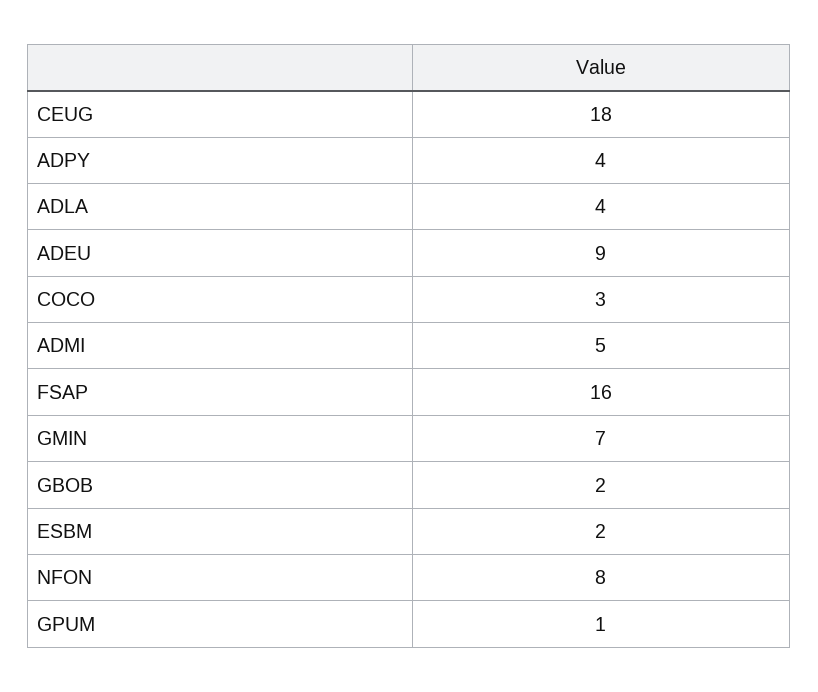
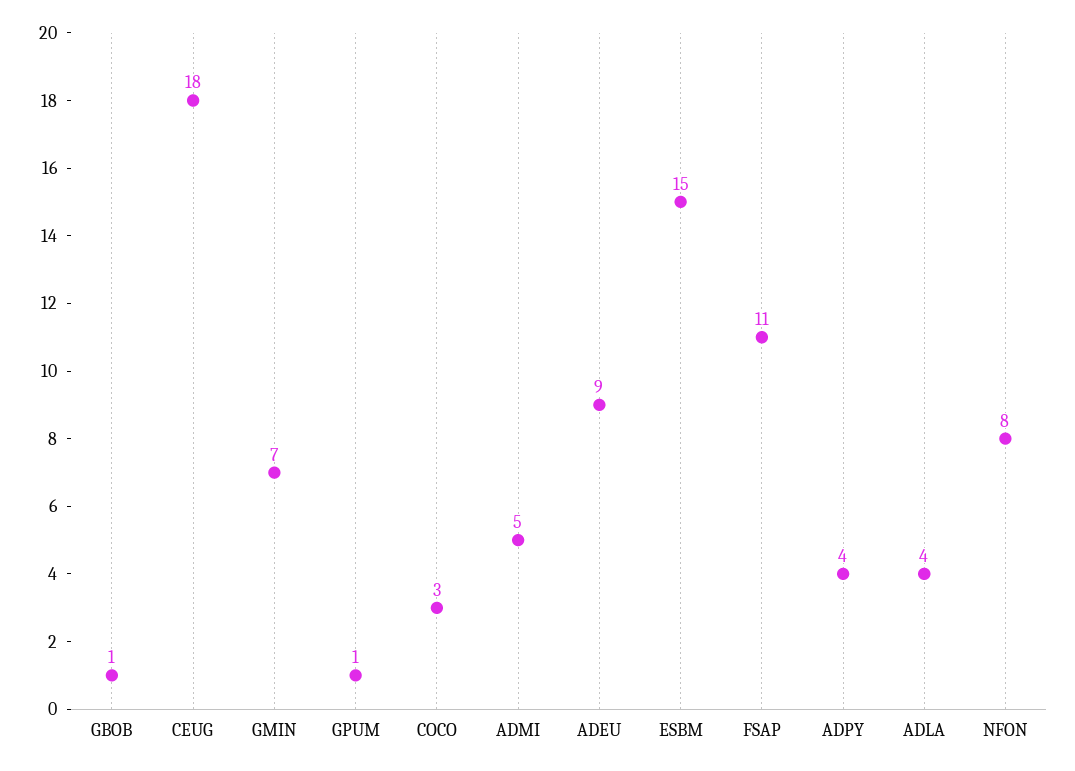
  {
    "CEUG": 18,
    "ADPY": 4,
    "ADLA": 4,
    "ADEU": 9,
    "COCO": 3,
    "ADMI": 5,
-   "FSAP": 16,
+   "FSAP": 11,
    "GMIN": 7,
-   "GBOB": 2,
+   "GBOB": 1,
-   "ESBM": 2,
+   "ESBM": 15,
    "NFON": 8,
    "GPUM": 1
  }

